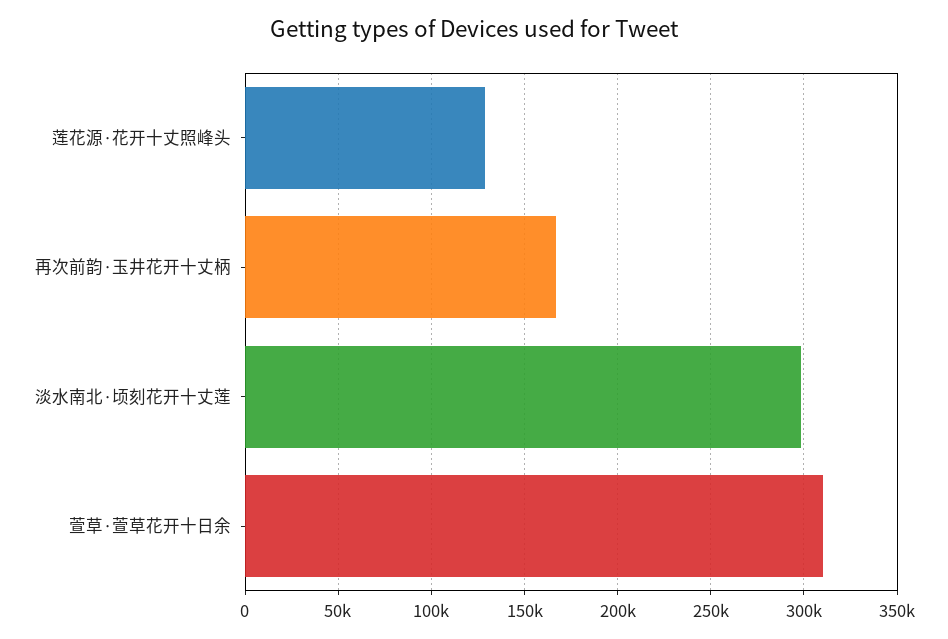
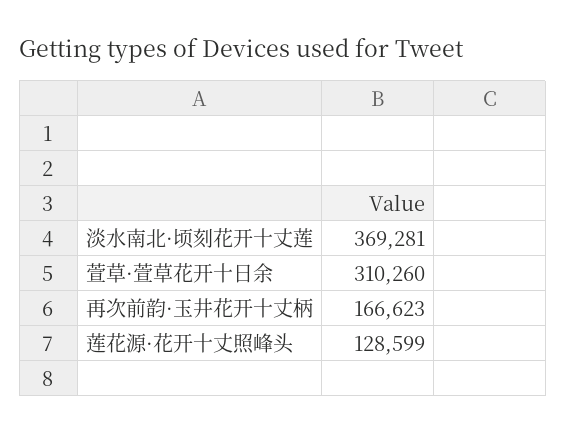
  {
    "莲花源·花开十丈照峰头": 128599,
    "再次前韵·玉井花开十丈柄": 166623,
-   "淡水南北·顷刻花开十丈莲": 300000,
+   "淡水南北·顷刻花开十丈莲": 369281,
    "萱草·萱草花开十日余": 310260
  }

